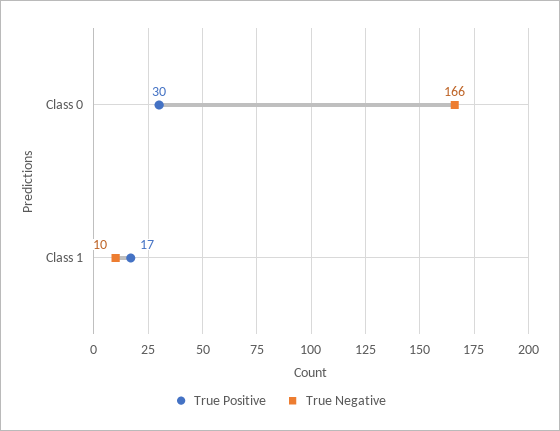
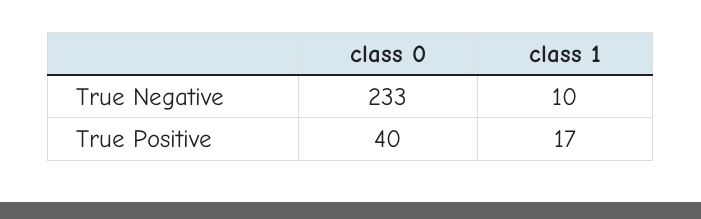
  {
    "True Positive": {
-     "Class 0": 30,
+     "Class 0": 40,
      "Class 1": 17
    },
    "True Negative": {
-     "Class 0": 166,
+     "Class 0": 233,
      "Class 1": 10
    }
  }

